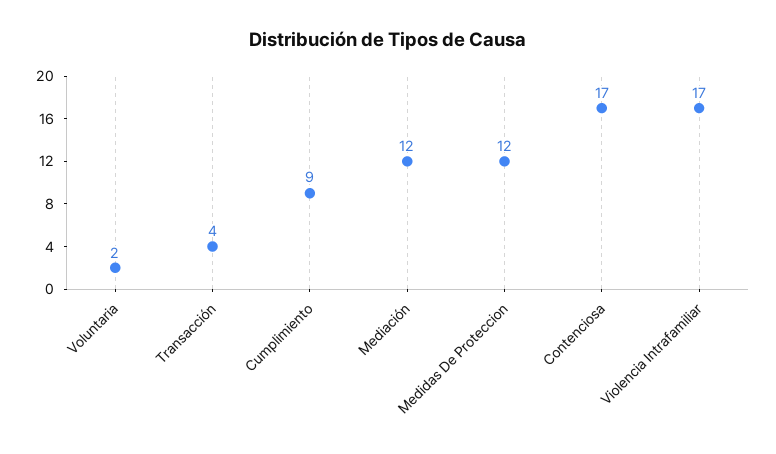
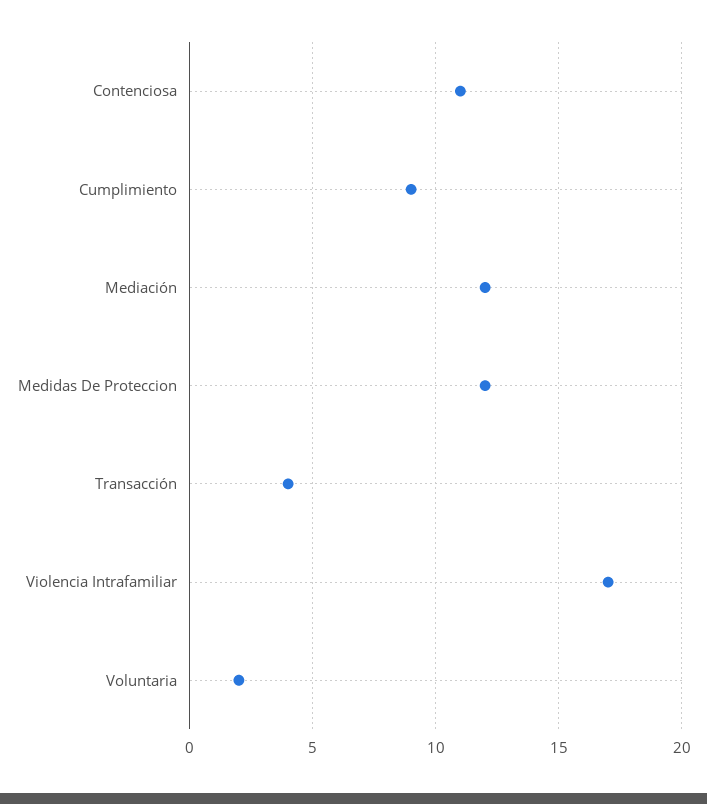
  {
    "Voluntaria": 2,
    "Transacción": 4,
    "Cumplimiento": 9,
    "Mediación": 12,
    "Medidas De Proteccion": 12,
-   "Contenciosa": 17,
+   "Contenciosa": 11,
    "Violencia Intrafamiliar": 17
  }

